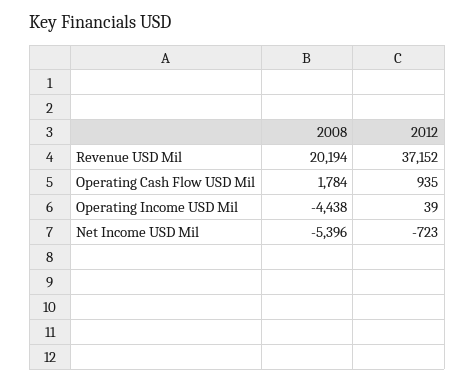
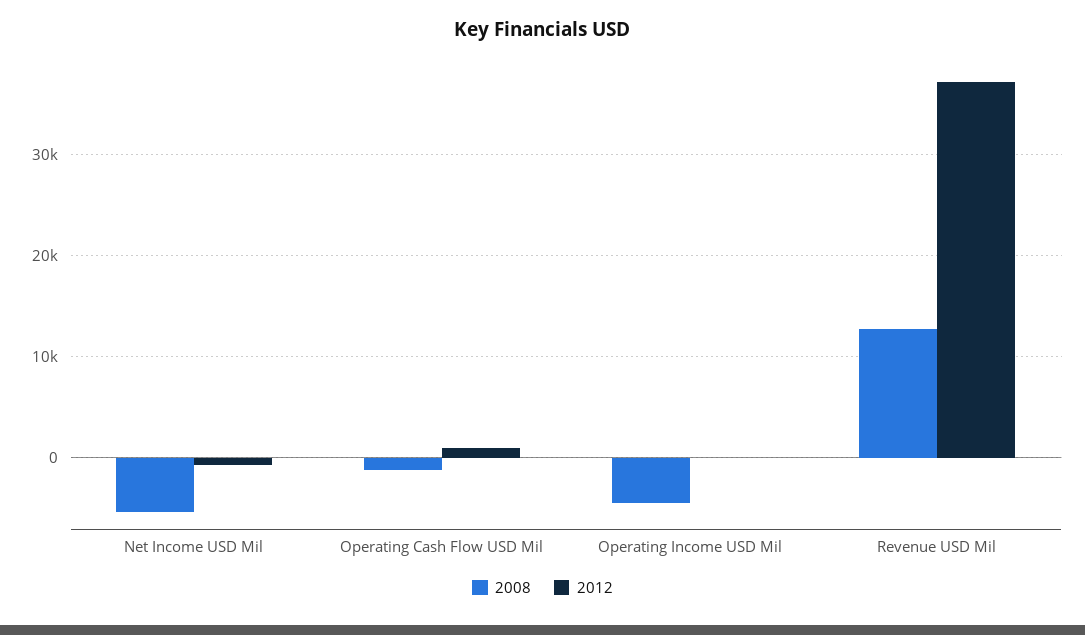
  {
    "2008": {
-     "Revenue USD Mil": 20194,
+     "Revenue USD Mil": 13000,
-     "Operating Cash Flow USD Mil": 1784,
+     "Operating Cash Flow USD Mil": -1000,
      "Operating Income USD Mil": -4438,
      "Net Income USD Mil": -5396
    },
    "2012": {
      "Revenue USD Mil": 37152,
      "Operating Cash Flow USD Mil": 935,
      "Operating Income USD Mil": 39,
      "Net Income USD Mil": -723
    }
  }

